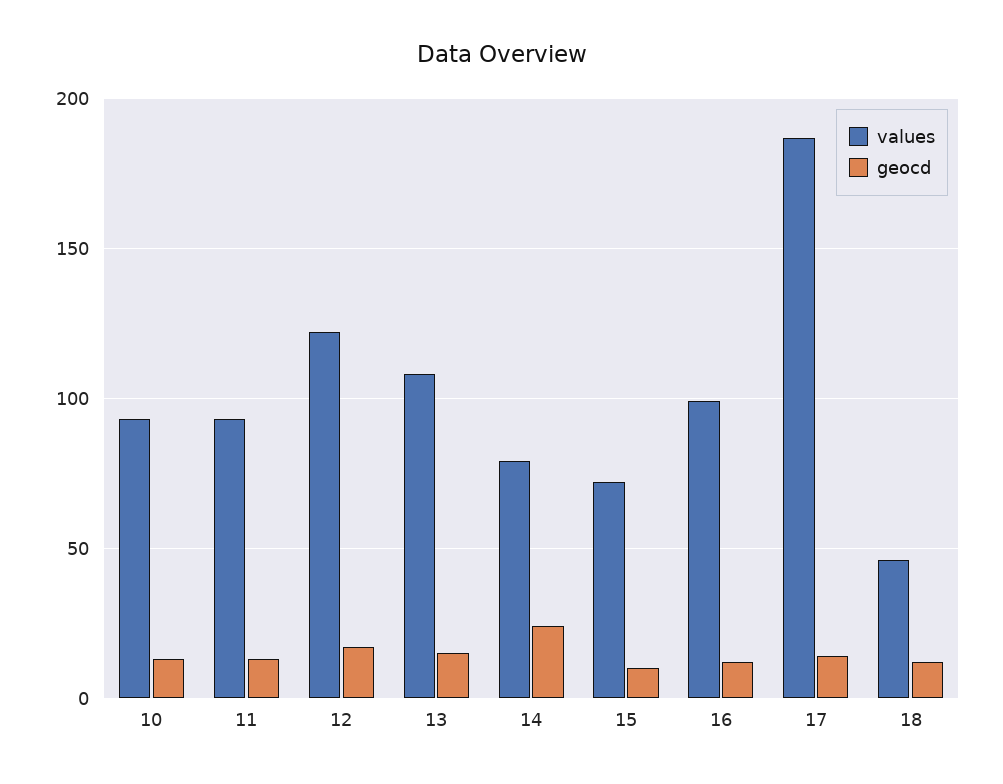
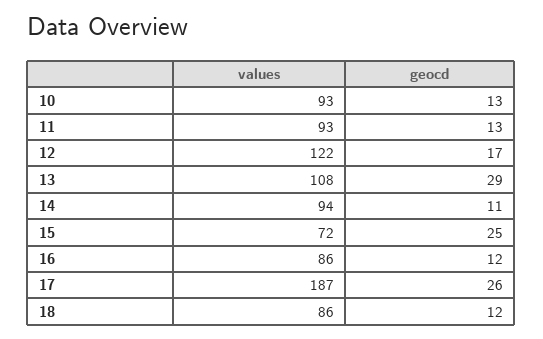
  {
    "values": {
      "10": 93,
      "11": 93,
      "12": 122,
      "13": 108,
-     "14": 80,
+     "14": 94,
      "15": 72,
-     "16": 100,
+     "16": 86,
      "17": 187,
-     "18": 45
+     "18": 86
    },
    "geocd": {
      "10": 13,
      "11": 13,
      "12": 17,
-     "13": 15,
+     "13": 29,
-     "14": 25,
+     "14": 11,
-     "15": 10,
+     "15": 25,
      "16": 12,
-     "17": 15,
+     "17": 26,
      "18": 12
    }
  }

